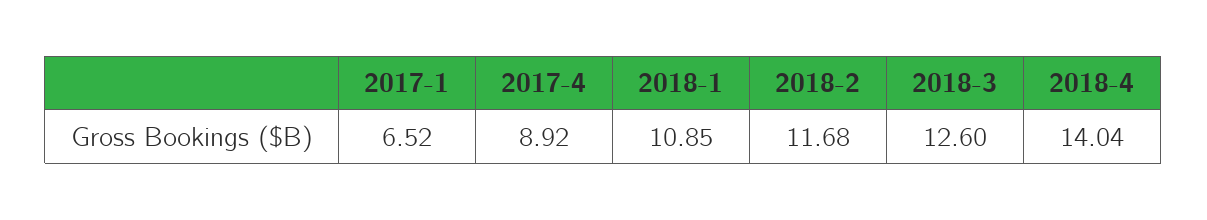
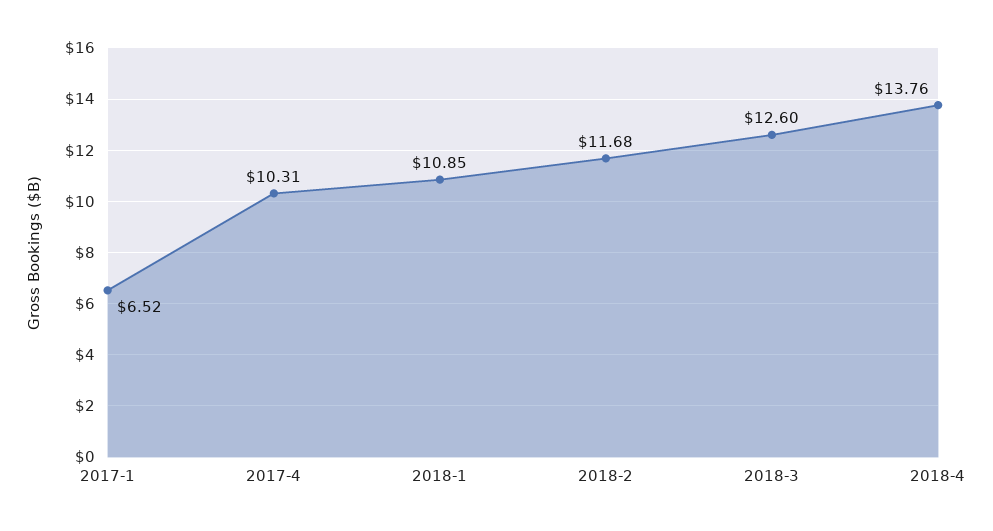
  {
    "2017-1": 6.52,
-   "2017-4": 8.92,
+   "2017-4": 10.31,
    "2018-1": 10.85,
    "2018-2": 11.68,
    "2018-3": 12.6,
-   "2018-4": 14.04
+   "2018-4": 13.76
  }

